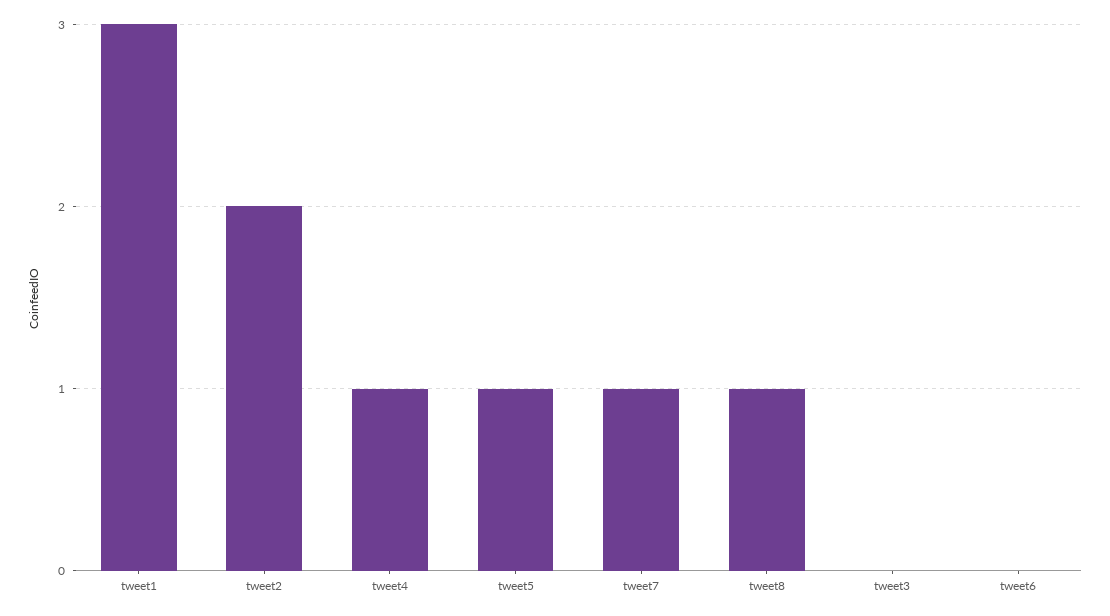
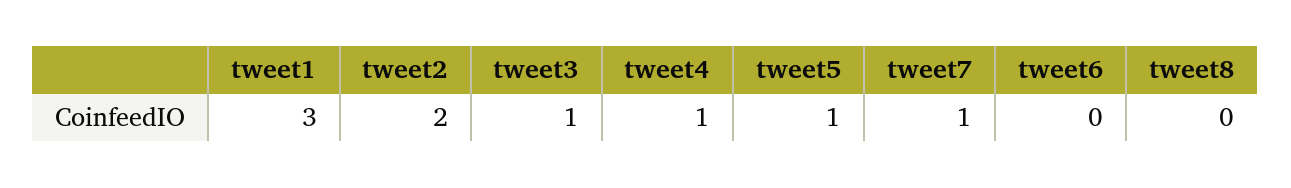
  {
    "tweet1": 3,
    "tweet2": 2,
    "tweet4": 1,
    "tweet5": 1,
    "tweet7": 1,
-   "tweet8": 1,
+   "tweet8": 0,
-   "tweet3": 0,
+   "tweet3": 1,
    "tweet6": 0
  }

